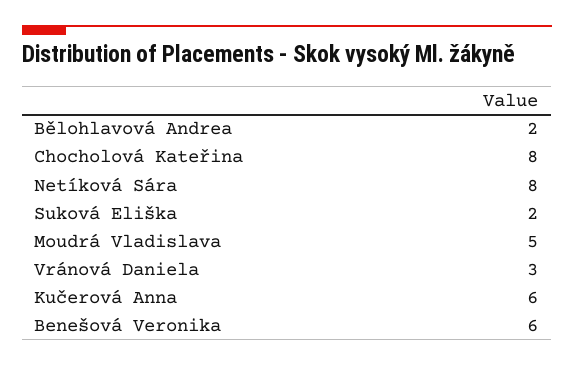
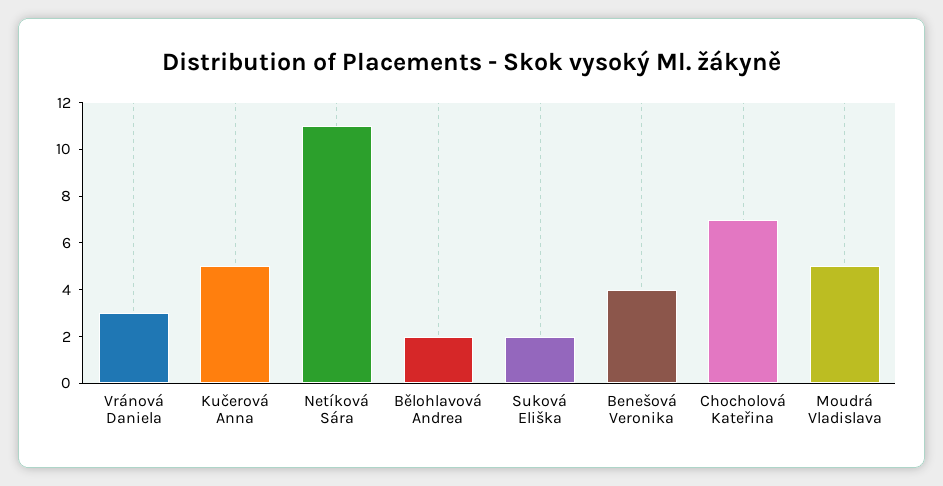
  {
    "Bělohlavová Andrea": 2,
-   "Chocholová Kateřina": 8,
+   "Chocholová Kateřina": 7,
-   "Netíková Sára": 8,
+   "Netíková Sára": 11,
    "Suková Eliška": 2,
    "Moudrá Vladislava": 5,
    "Vránová Daniela": 3,
-   "Kučerová Anna": 6,
+   "Kučerová Anna": 5,
-   "Benešová Veronika": 6
+   "Benešová Veronika": 4
  }

